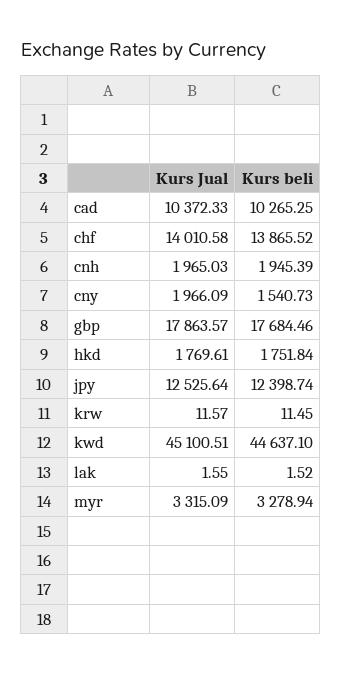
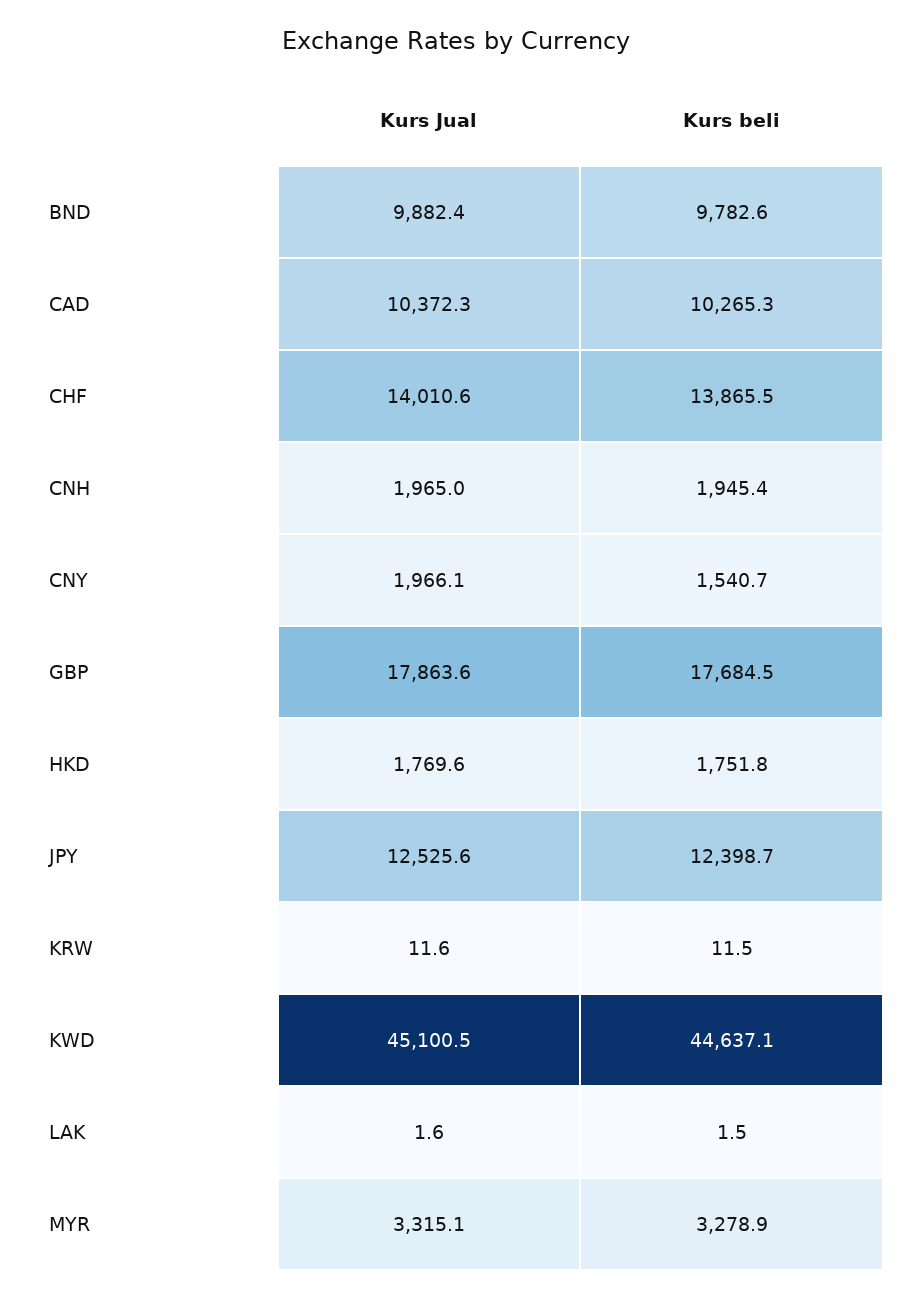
  {
    "Kurs Jual": {
      "cad": 10372.33,
      "chf": 14010.58,
      "cnh": 1965.03,
      "cny": 1966.09,
      "gbp": 17863.57,
      "hkd": 1769.61,
      "jpy": 12525.64,
      "krw": 11.57,
      "kwd": 45100.51,
      "lak": 1.55,
-     "myr": 3315.09
+     "myr": 3315.09,
+     "BND": 9882.4
    },
    "Kurs beli": {
      "cad": 10265.25,
      "chf": 13865.52,
      "cnh": 1945.39,
      "cny": 1540.73,
      "gbp": 17684.46,
      "hkd": 1751.84,
      "jpy": 12398.74,
      "krw": 11.45,
      "kwd": 44637.1,
      "lak": 1.52,
-     "myr": 3278.94
+     "myr": 3278.94,
+     "BND": 9782.6
    }
  }

